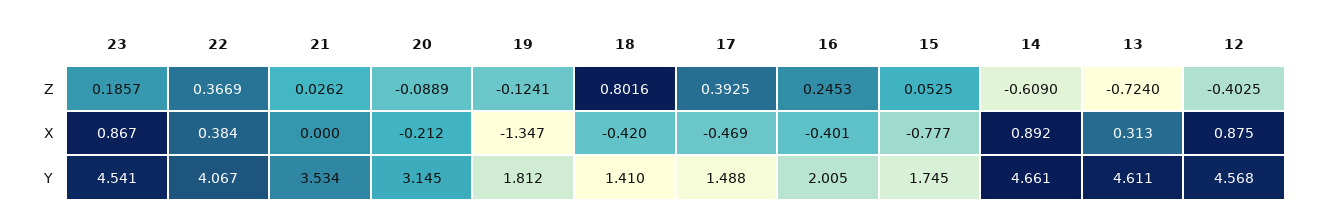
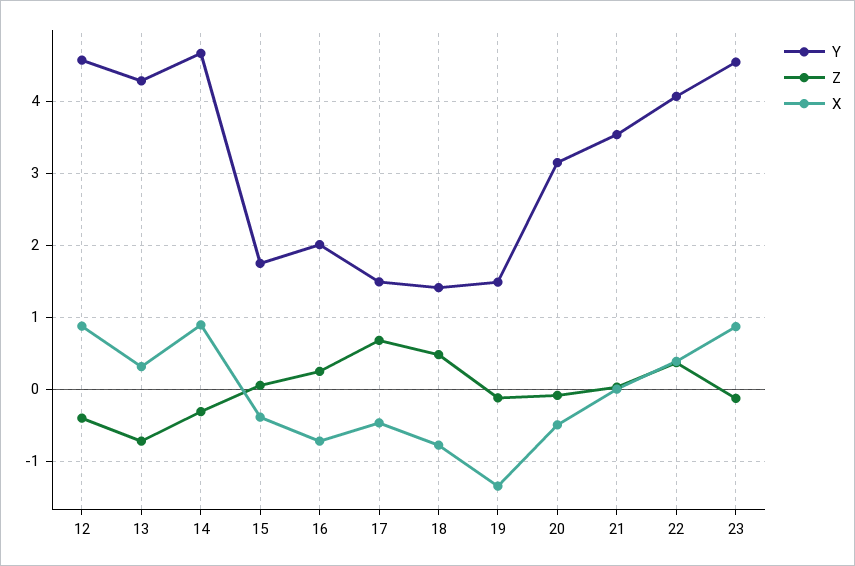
  {
    "Z": {
-     "23": 0.1857,
+     "23": -0.1,
      "22": 0.3669,
      "21": 0.0262,
      "20": -0.0889,
      "19": -0.1241,
-     "18": 0.8016,
+     "18": 0.5,
-     "17": 0.3925,
+     "17": 0.7,
      "16": 0.2453,
      "15": 0.0525,
-     "14": -0.609,
+     "14": -0.3,
      "13": -0.724,
      "12": -0.4025
    },
    "X": {
      "23": 0.867,
      "22": 0.384,
      "21": 0,
-     "20": -0.212,
+     "20": -0.5,
      "19": -1.347,
-     "18": -0.42,
+     "18": -0.8,
      "17": -0.469,
-     "16": -0.401,
+     "16": -0.7,
-     "15": -0.777,
+     "15": -0.4,
      "14": 0.892,
      "13": 0.313,
      "12": 0.875
    },
    "Y": {
      "23": 4.541,
      "22": 4.067,
      "21": 3.534,
      "20": 3.145,
-     "19": 1.812,
+     "19": 1.5,
      "18": 1.41,
      "17": 1.488,
      "16": 2.005,
      "15": 1.745,
      "14": 4.661,
-     "13": 4.611,
+     "13": 4.3,
      "12": 4.568
    }
  }

